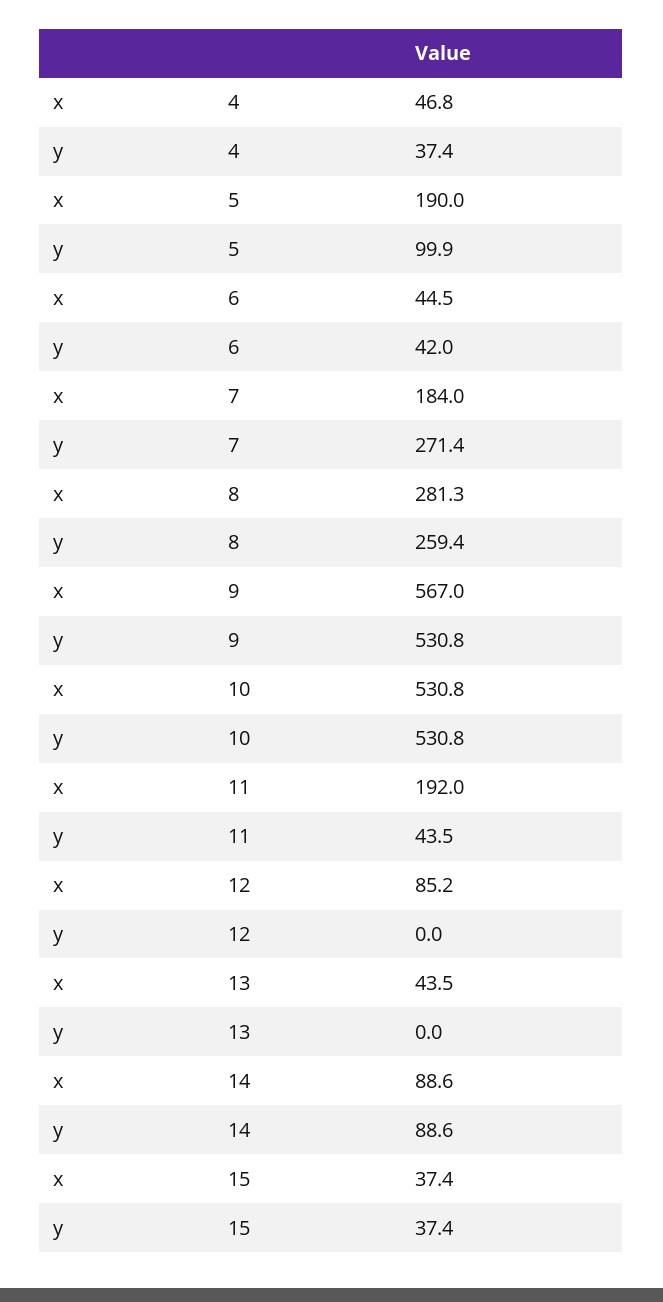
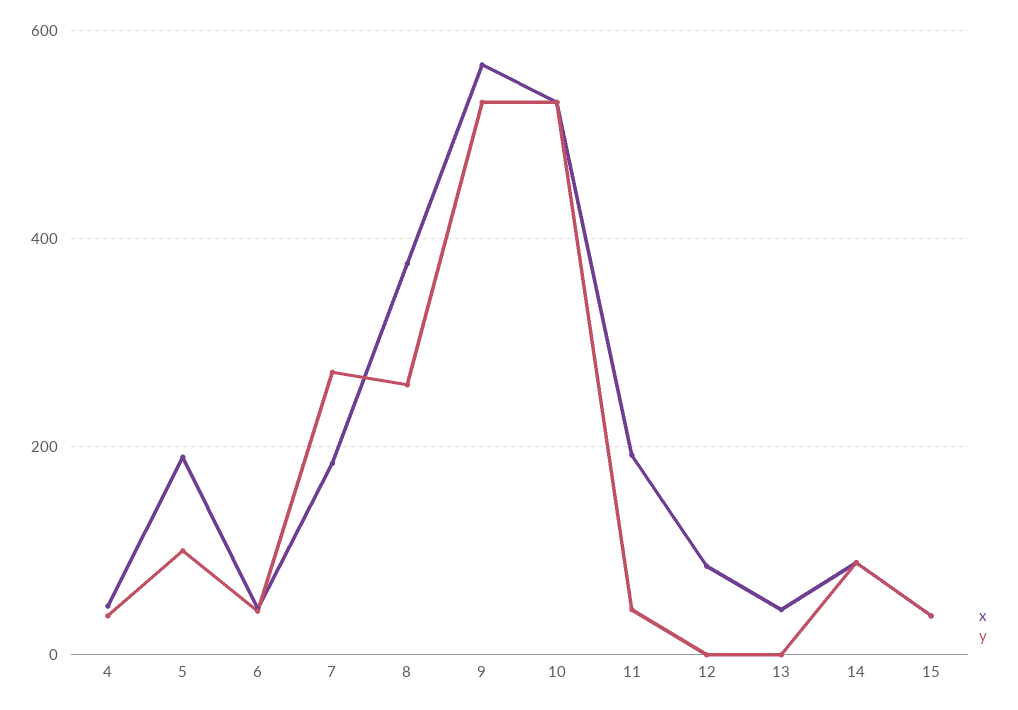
  {
    "x": {
      "4": 46.8,
      "5": 190,
      "6": 44.5,
      "7": 184,
-     "8": 281.3,
+     "8": 380,
      "9": 567,
      "10": 530.8,
      "11": 192,
      "12": 85.2,
      "13": 43.5,
      "14": 88.6,
      "15": 37.4
    },
    "y": {
      "4": 37.4,
      "5": 99.9,
      "6": 42,
      "7": 271.4,
      "8": 259.4,
      "9": 530.8,
      "10": 530.8,
      "11": 43.5,
      "12": 0,
      "13": 0,
      "14": 88.6,
      "15": 37.4
    }
  }

